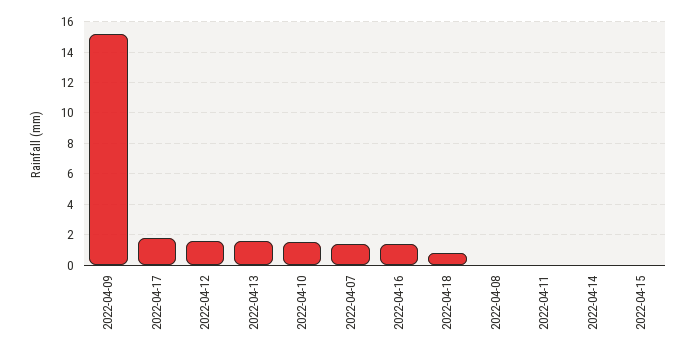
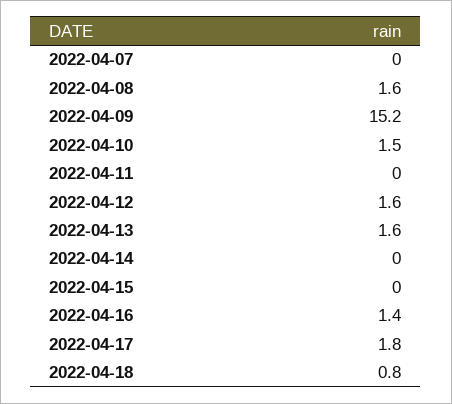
  {
    "2022-04-09": 15.2,
    "2022-04-17": 1.8,
    "2022-04-12": 1.6,
    "2022-04-13": 1.6,
    "2022-04-10": 1.5,
-   "2022-04-07": 1.5,
+   "2022-04-07": 0,
    "2022-04-16": 1.4,
    "2022-04-18": 0.8,
-   "2022-04-08": 0,
+   "2022-04-08": 1.6,
    "2022-04-11": 0,
    "2022-04-14": 0,
    "2022-04-15": 0
  }

